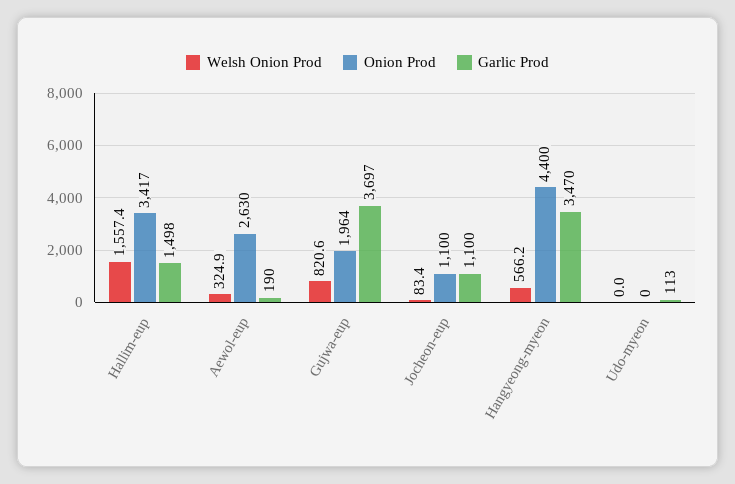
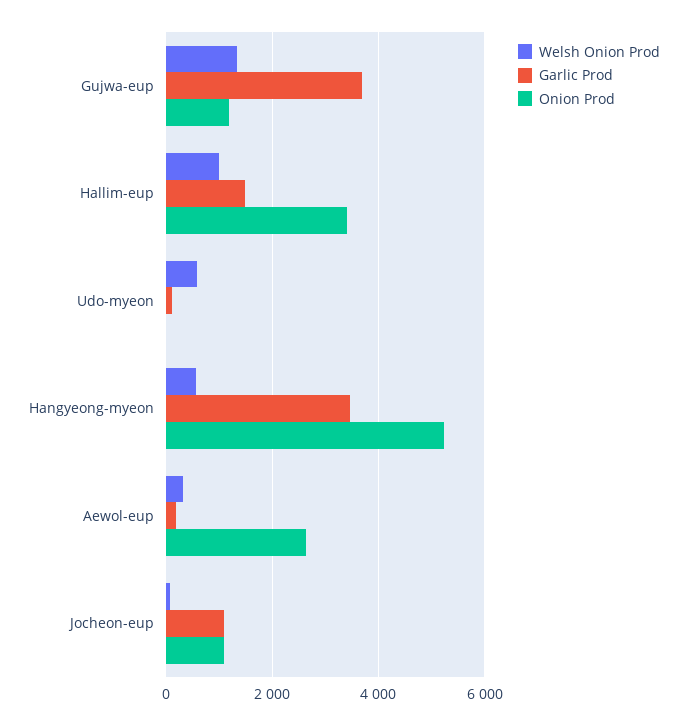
  {
    "Welsh Onion Prod": {
-     "Hallim-eup": 1557.4,
+     "Hallim-eup": 1000,
      "Aewol-eup": 324.9,
-     "Gujwa-eup": 820.6,
+     "Gujwa-eup": 1400,
      "Jocheon-eup": 83.4,
      "Hangyeong-myeon": 566.2,
-     "Udo-myeon": 0
+     "Udo-myeon": 600
    },
    "Onion Prod": {
      "Hallim-eup": 3417,
      "Aewol-eup": 2630,
-     "Gujwa-eup": 1964,
+     "Gujwa-eup": 1200,
      "Jocheon-eup": 1100,
-     "Hangyeong-myeon": 4400,
+     "Hangyeong-myeon": 5200,
      "Udo-myeon": 0
    },
    "Garlic Prod": {
      "Hallim-eup": 1498,
      "Aewol-eup": 190,
      "Gujwa-eup": 3697,
      "Jocheon-eup": 1100,
      "Hangyeong-myeon": 3470,
      "Udo-myeon": 113
    }
  }

